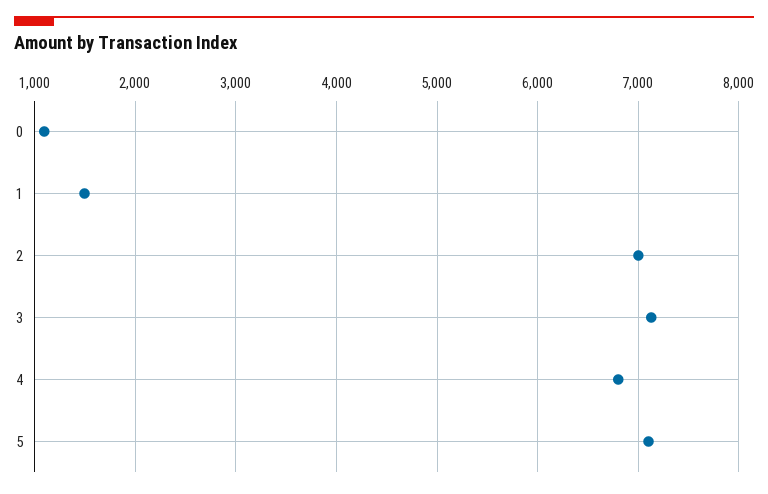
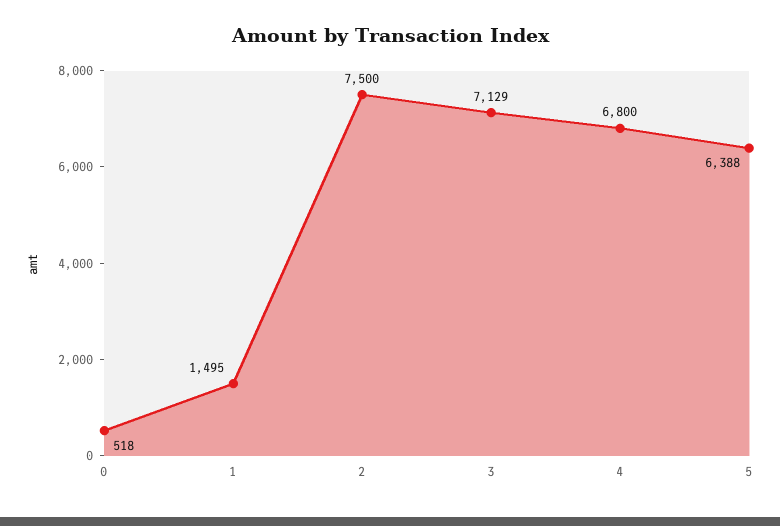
  {
-   "0": 1100,
+   "0": 518,
    "1": 1495,
-   "2": 7000,
+   "2": 7500,
    "3": 7129,
    "4": 6800,
-   "5": 7100
+   "5": 6388
  }

